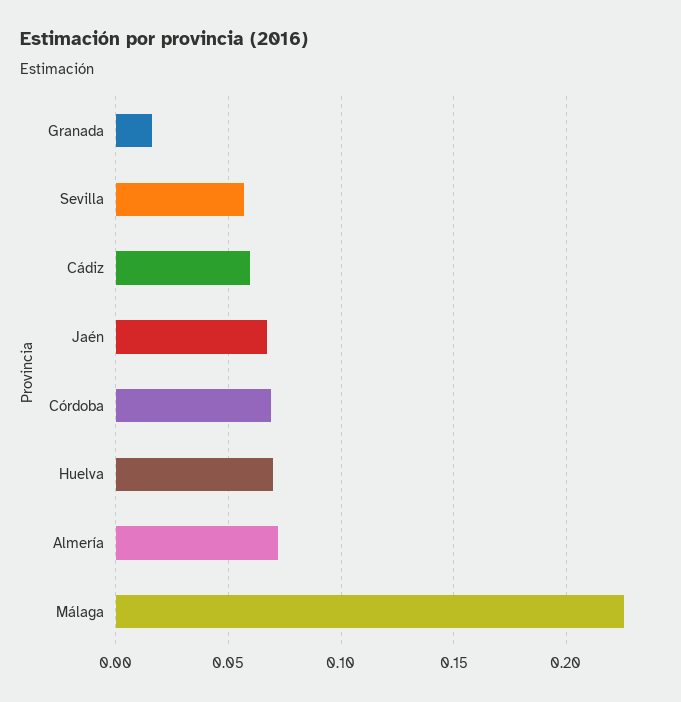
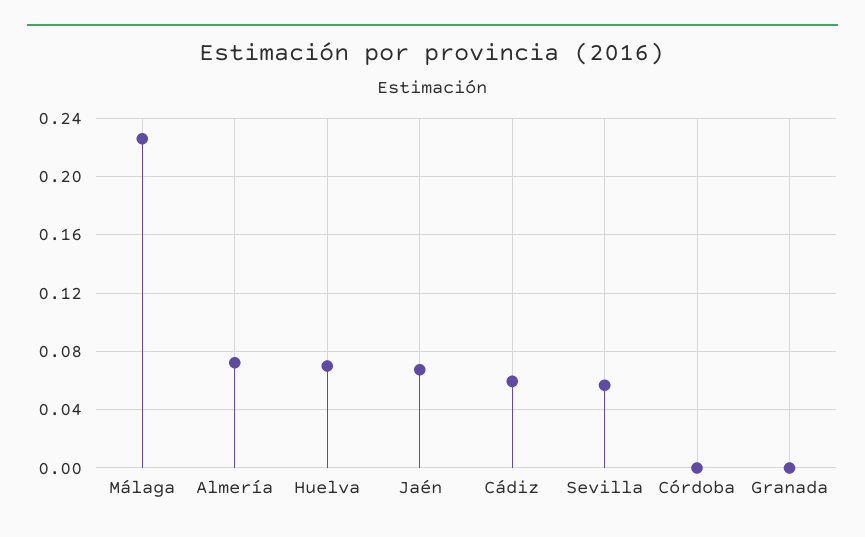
  {
-   "Granada": 0.015,
+   "Granada": 0,
    "Sevilla": 0.055,
    "Cádiz": 0.06,
    "Jaén": 0.065,
-   "Córdoba": 0.07,
+   "Córdoba": 0,
    "Huelva": 0.07,
    "Almería": 0.07,
    "Málaga": 0.225
  }

